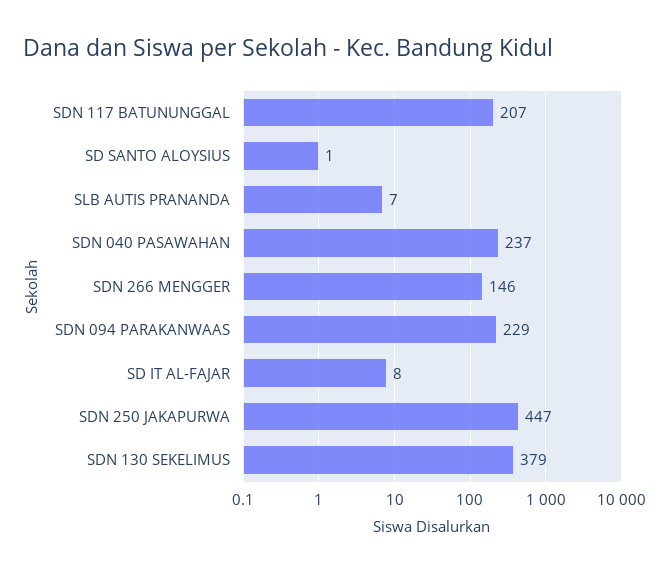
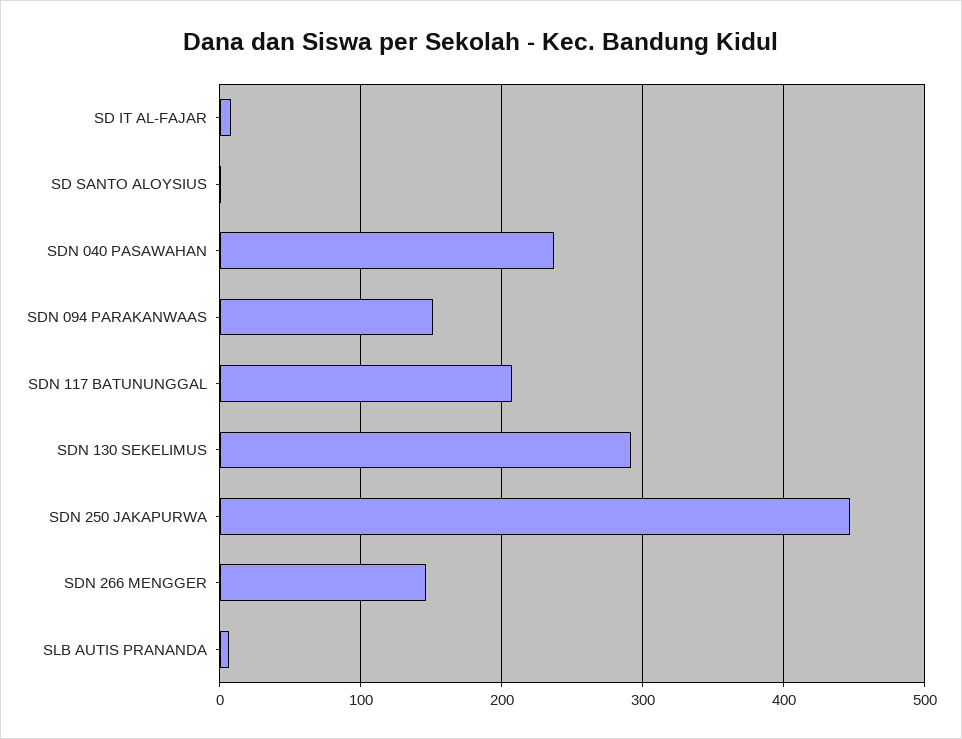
  {
    "SDN 117 BATUNUNGGAL": 207,
    "SD SANTO ALOYSIUS": 1,
    "SLB AUTIS PRANANDA": 7,
    "SDN 040 PASAWAHAN": 237,
    "SDN 266 MENGGER": 146,
-   "SDN 094 PARAKANWAAS": 229,
+   "SDN 094 PARAKANWAAS": 150,
    "SD IT AL-FAJAR": 8,
    "SDN 250 JAKAPURWA": 447,
-   "SDN 130 SEKELIMUS": 379
+   "SDN 130 SEKELIMUS": 290
  }

